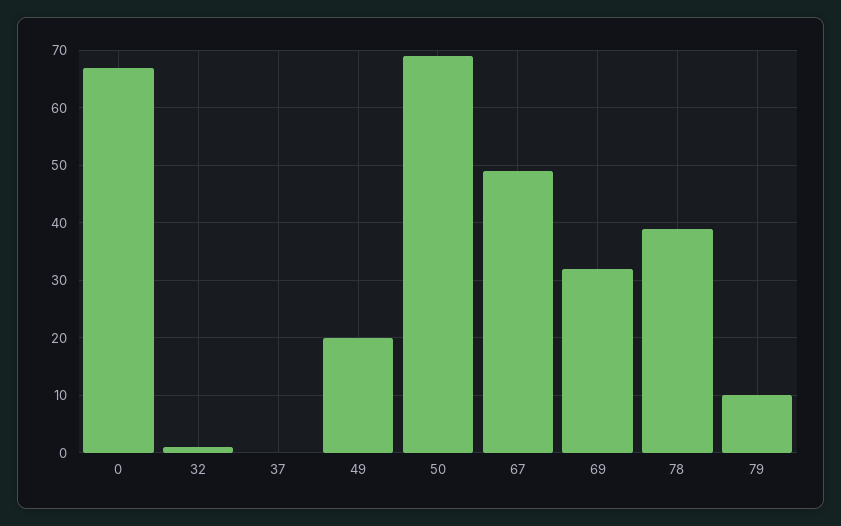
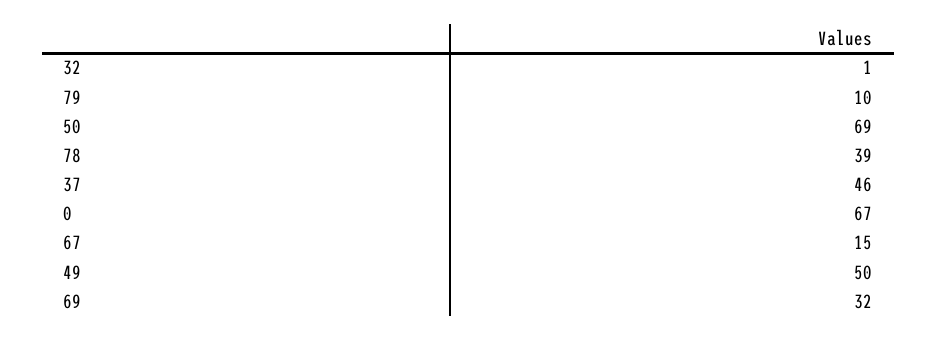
  {
    "0": 67,
    "32": 1,
-   "37": 0,
+   "37": 46,
-   "49": 20,
+   "49": 50,
    "50": 69,
-   "67": 50,
+   "67": 15,
    "69": 32,
    "78": 39,
    "79": 10
  }

